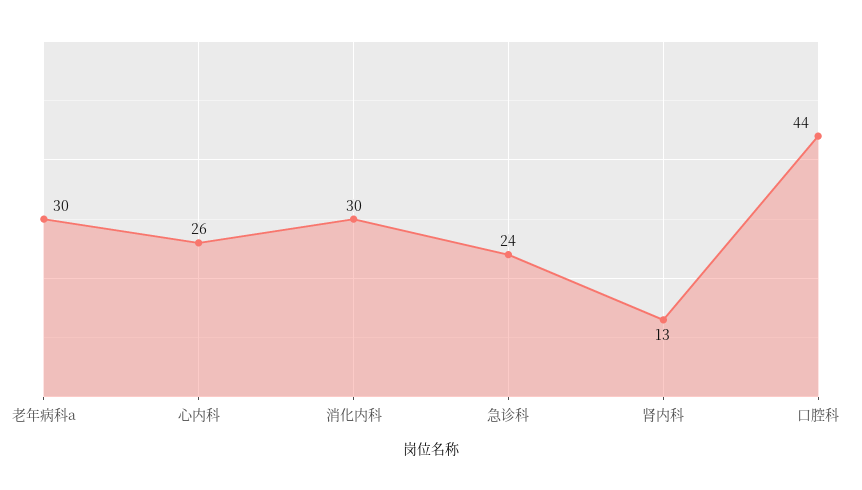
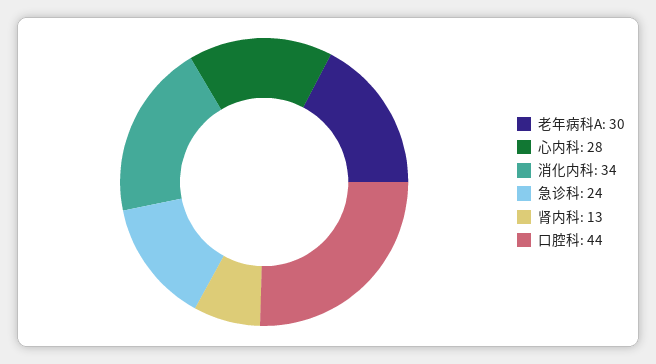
  {
    "老年病科a": 30,
-   "心内科": 26,
+   "心内科": 28,
-   "消化内科": 30,
+   "消化内科": 34,
    "急诊科": 24,
    "肾内科": 13,
    "口腔科": 44
  }

